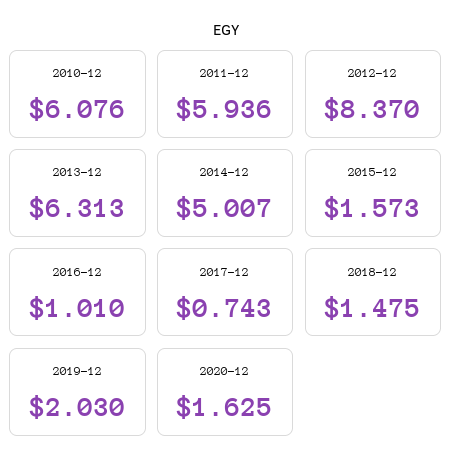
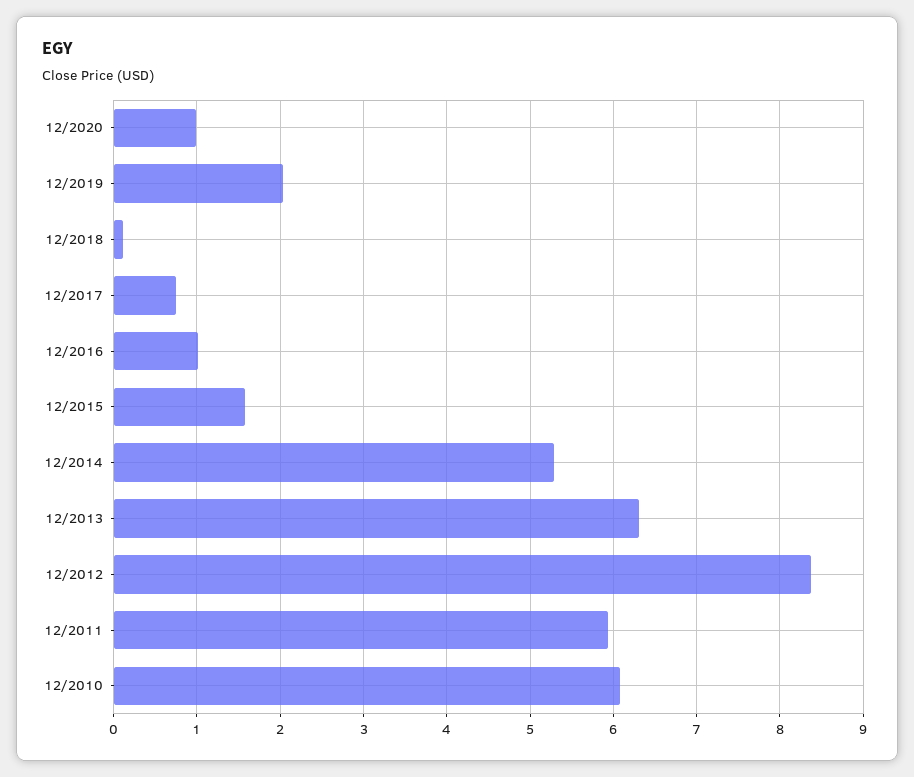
  {
    "2010-12": 6.076,
    "2011-12": 5.936,
    "2012-12": 8.37,
    "2013-12": 6.313,
-   "2014-12": 5.007,
+   "2014-12": 5.3,
    "2015-12": 1.573,
    "2016-12": 1.01,
    "2017-12": 0.743,
-   "2018-12": 1.475,
+   "2018-12": 0.1,
    "2019-12": 2.03,
-   "2020-12": 1.625
+   "2020-12": 1
  }

